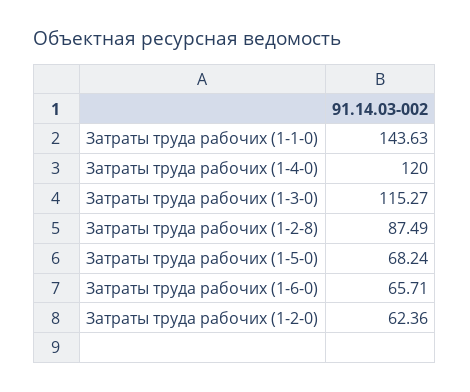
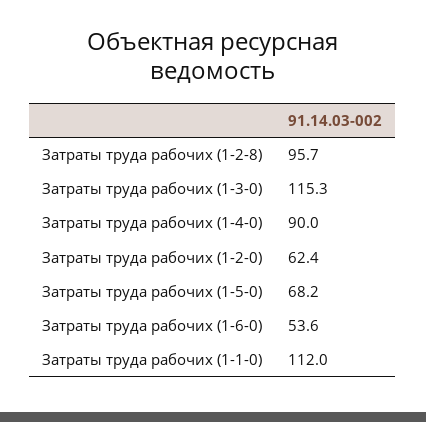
  {
-   "Затраты труда рабочих (1-1-0)": 143.63,
+   "Затраты труда рабочих (1-1-0)": 112,
-   "Затраты труда рабочих (1-4-0)": 120,
+   "Затраты труда рабочих (1-4-0)": 90,
    "Затраты труда рабочих (1-3-0)": 115.27,
-   "Затраты труда рабочих (1-2-8)": 87.49,
+   "Затраты труда рабочих (1-2-8)": 95.7,
    "Затраты труда рабочих (1-5-0)": 68.24,
-   "Затраты труда рабочих (1-6-0)": 65.71,
+   "Затраты труда рабочих (1-6-0)": 53.6,
    "Затраты труда рабочих (1-2-0)": 62.36
  }

